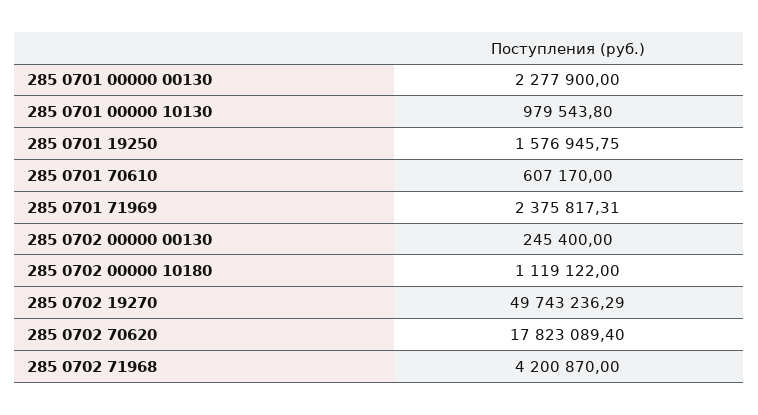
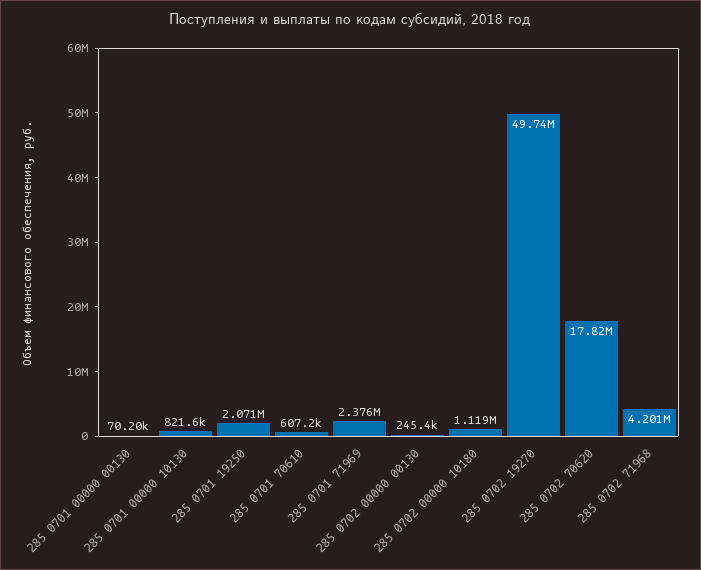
  {
-   "285 0701 00000 00130": 2277900,
+   "285 0701 00000 00130": 70200,
-   "285 0701 00000 10130": 979543.8,
+   "285 0701 00000 10130": 821600,
-   "285 0701 19250": 1576945.75,
+   "285 0701 19250": 2071000,
    "285 0701 70610": 607170,
    "285 0701 71969": 2375817.31,
    "285 0702 00000 00130": 245400,
    "285 0702 00000 10180": 1119122,
    "285 0702 19270": 49743236.29,
    "285 0702 70620": 17823089.4,
    "285 0702 71968": 4200870
  }

